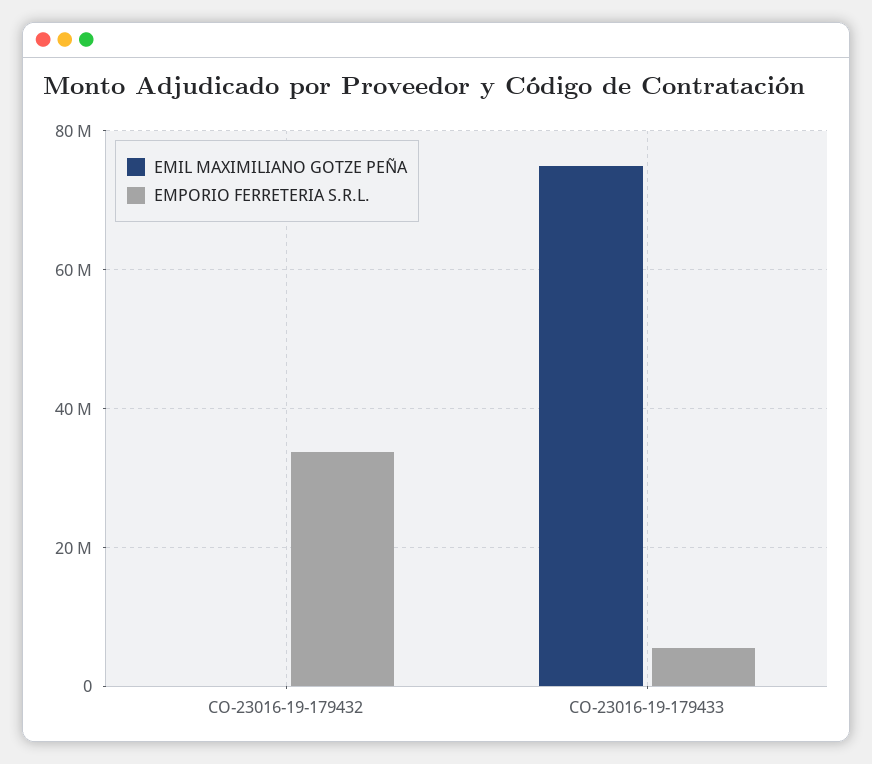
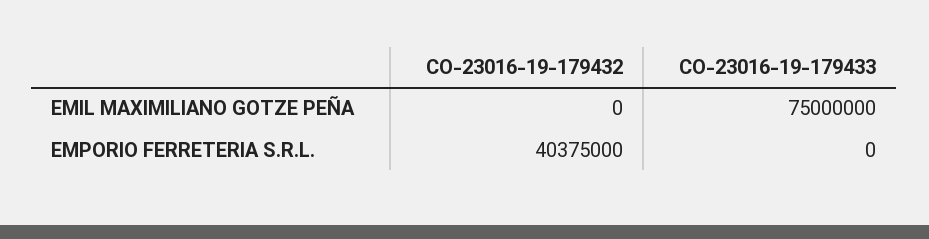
  {
    "EMIL MAXIMILIANO GOTZE PEÑA": {
      "CO-23016-19-179432": 0,
      "CO-23016-19-179433": 75000000
    },
    "EMPORIO FERRETERIA S.R.L.": {
-     "CO-23016-19-179432": 34000000,
+     "CO-23016-19-179432": 40375000,
-     "CO-23016-19-179433": 6000000
+     "CO-23016-19-179433": 0
    }
  }

